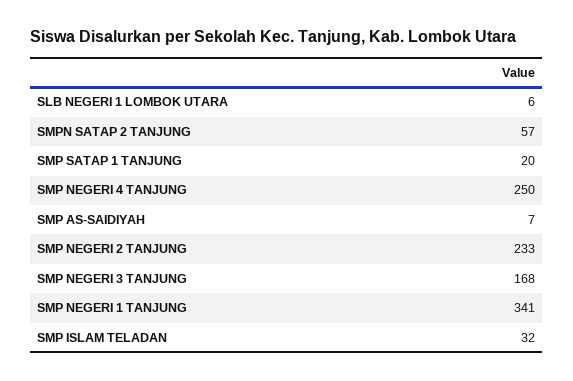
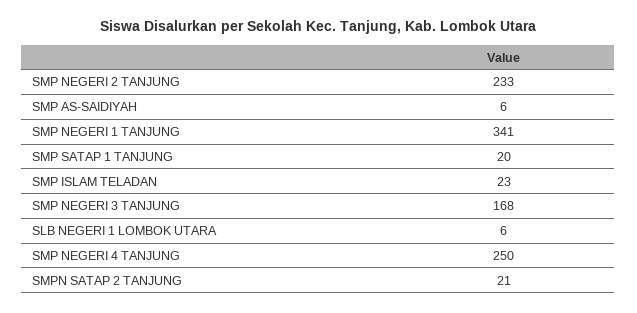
  {
    "SLB NEGERI 1 LOMBOK UTARA": 6,
-   "SMPN SATAP 2 TANJUNG": 57,
+   "SMPN SATAP 2 TANJUNG": 21,
    "SMP SATAP 1 TANJUNG": 20,
    "SMP NEGERI 4 TANJUNG": 250,
-   "SMP AS-SAIDIYAH": 7,
+   "SMP AS-SAIDIYAH": 6,
    "SMP NEGERI 2 TANJUNG": 233,
    "SMP NEGERI 3 TANJUNG": 168,
    "SMP NEGERI 1 TANJUNG": 341,
-   "SMP ISLAM TELADAN": 32
+   "SMP ISLAM TELADAN": 23
  }

